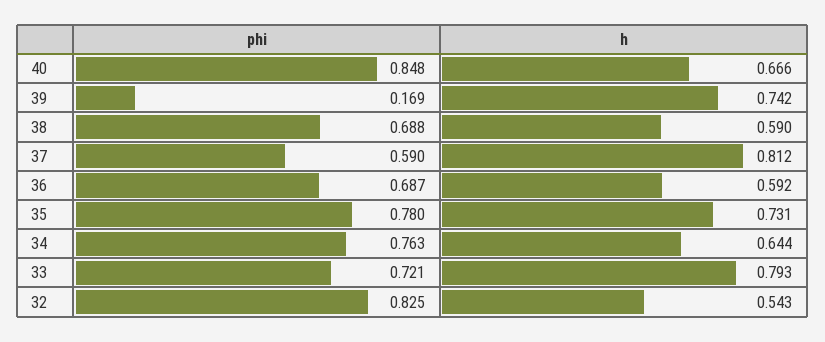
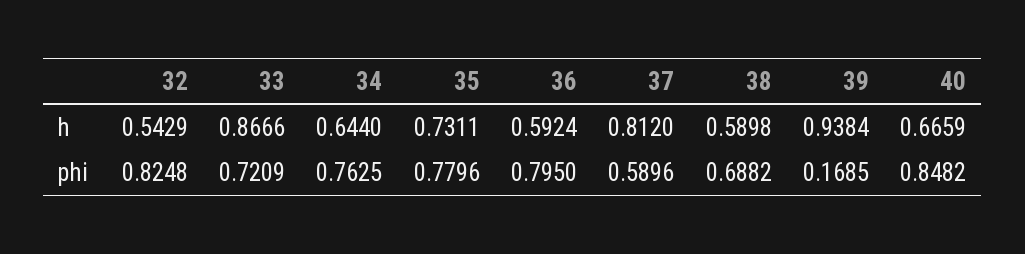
  {
    "phi": {
      "40": 0.8482,
      "39": 0.1685,
      "38": 0.6882,
      "37": 0.5896,
-     "36": 0.687,
+     "36": 0.795,
      "35": 0.7796,
      "34": 0.7625,
      "33": 0.7209,
      "32": 0.8248
    },
    "h": {
      "40": 0.6659,
-     "39": 0.742,
+     "39": 0.9384,
      "38": 0.5898,
      "37": 0.812,
      "36": 0.5924,
      "35": 0.7311,
      "34": 0.644,
-     "33": 0.793,
+     "33": 0.8666,
      "32": 0.5429
    }
  }

